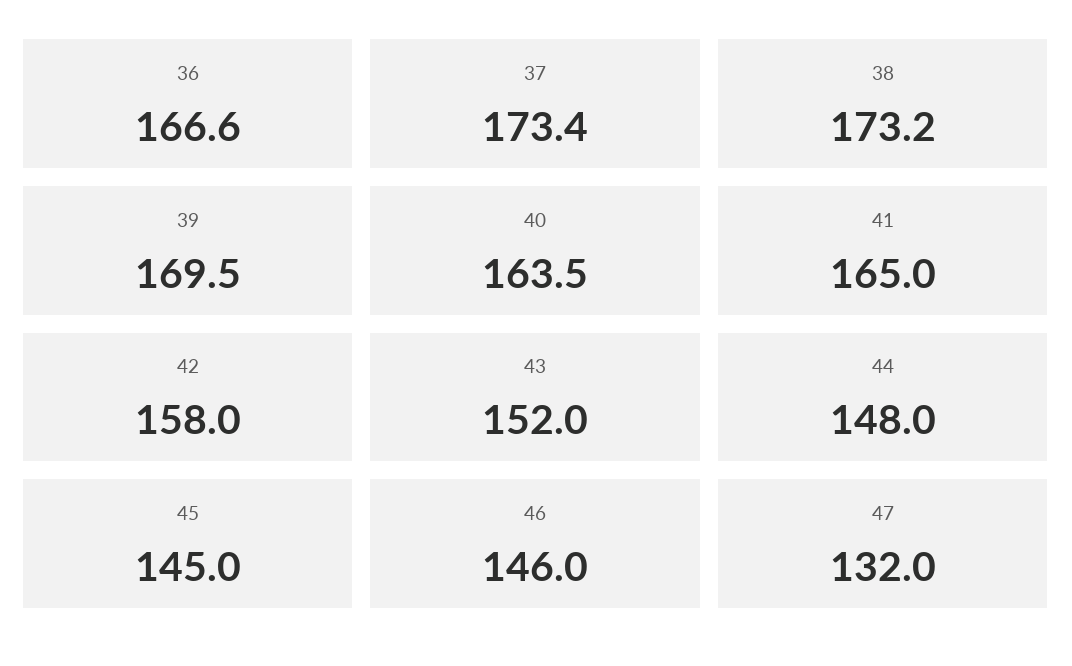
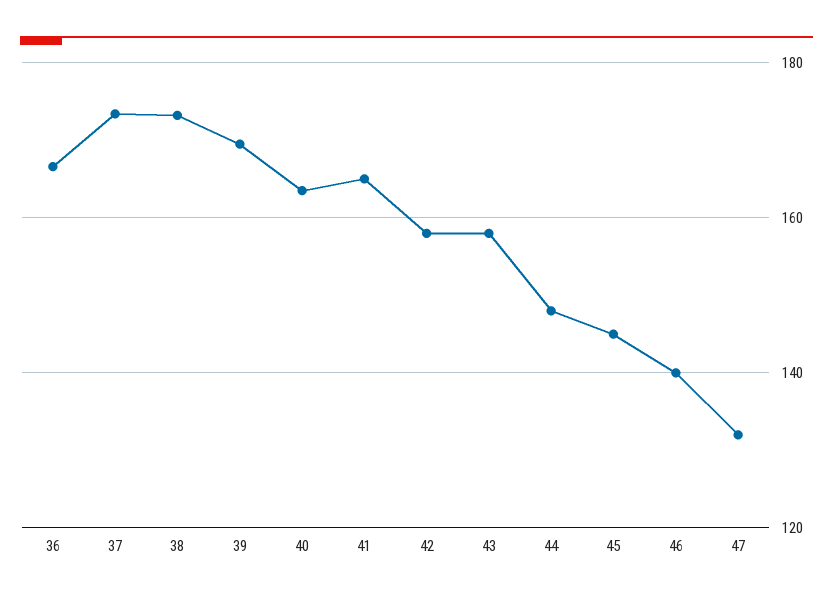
  {
    "36": 166.6,
    "37": 173.4,
    "38": 173.2,
    "39": 169.5,
    "40": 163.5,
    "41": 165,
    "42": 158,
-   "43": 152,
+   "43": 158,
    "44": 148,
    "45": 145,
-   "46": 146,
+   "46": 140,
    "47": 132
  }

